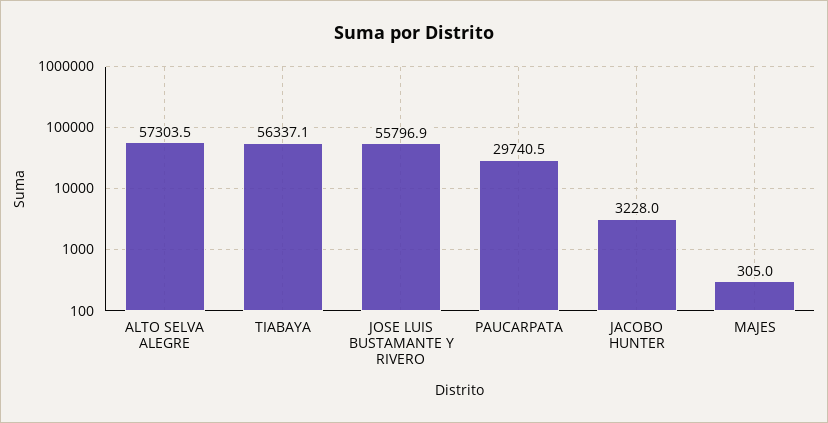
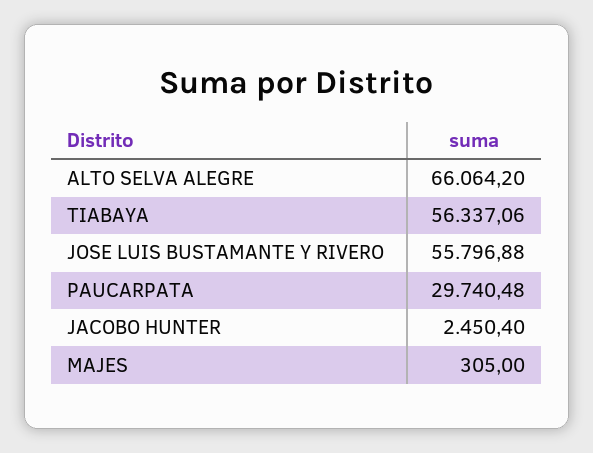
  {
-   "ALTO SELVA ALEGRE": 57303.5,
+   "ALTO SELVA ALEGRE": 66064.2,
    "TIABAYA": 56337.06,
    "JOSE LUIS BUSTAMANTE Y RIVERO": 55796.88,
    "PAUCARPATA": 29740.48,
-   "JACOBO HUNTER": 3228,
+   "JACOBO HUNTER": 2450.4,
    "MAJES": 305
  }

